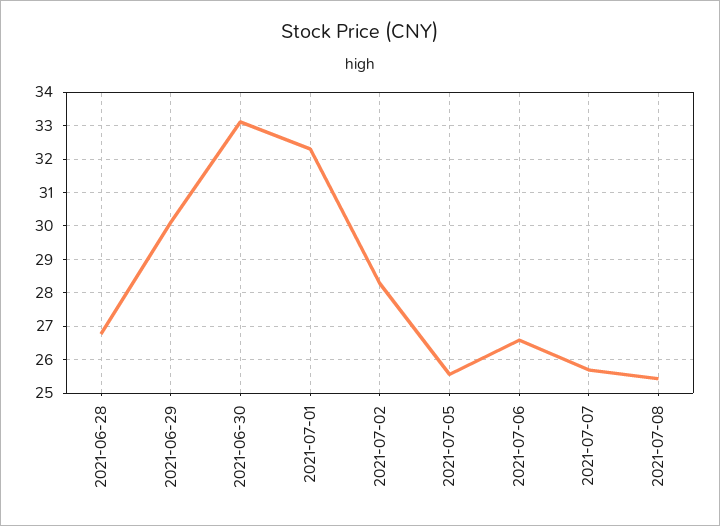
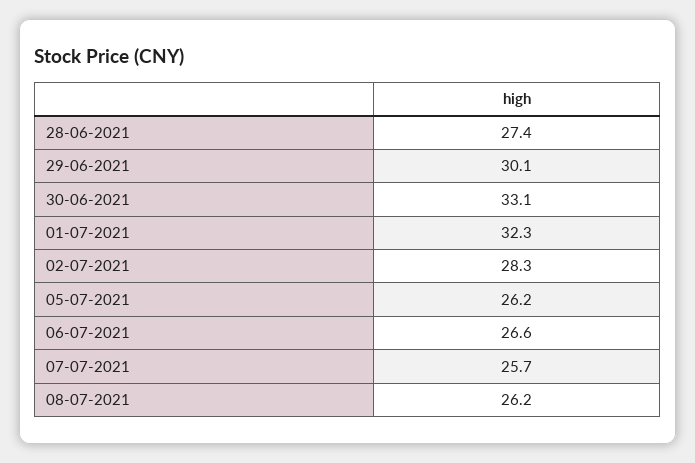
  {
-   "2021-06-28": 26.8,
+   "2021-06-28": 27.4,
    "2021-06-29": 30.1,
    "2021-06-30": 33.1,
    "2021-07-01": 32.3,
    "2021-07-02": 28.3,
-   "2021-07-05": 25.6,
+   "2021-07-05": 26.2,
    "2021-07-06": 26.6,
    "2021-07-07": 25.7,
-   "2021-07-08": 25.4
+   "2021-07-08": 26.2
  }

